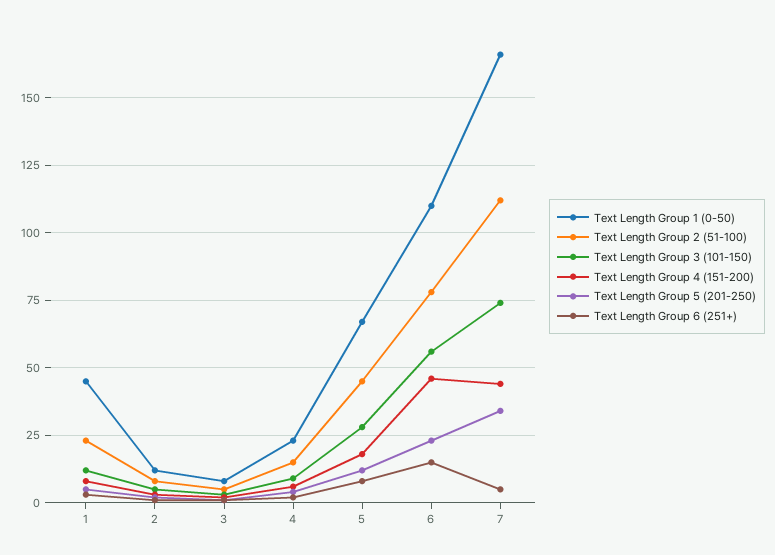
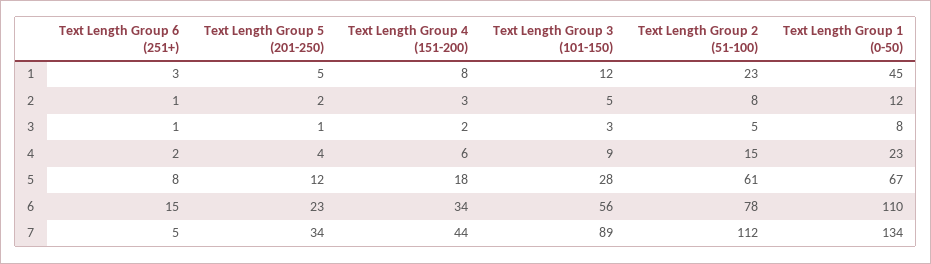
  {
    "Text Length Group 1 (0-50)": {
      "1": 45,
      "2": 12,
      "3": 8,
      "4": 23,
      "5": 67,
      "6": 110,
-     "7": 165
+     "7": 134
    },
    "Text Length Group 2 (51-100)": {
      "1": 23,
      "2": 8,
      "3": 5,
      "4": 15,
-     "5": 45,
+     "5": 61,
      "6": 78,
      "7": 112
    },
    "Text Length Group 3 (101-150)": {
      "1": 12,
      "2": 5,
      "3": 3,
      "4": 9,
      "5": 28,
      "6": 56,
-     "7": 75
+     "7": 89
    },
    "Text Length Group 4 (151-200)": {
      "1": 8,
      "2": 3,
      "3": 2,
      "4": 6,
      "5": 18,
-     "6": 45,
+     "6": 34,
      "7": 44
    },
    "Text Length Group 5 (201-250)": {
      "1": 5,
      "2": 2,
      "3": 1,
      "4": 4,
      "5": 12,
      "6": 23,
      "7": 34
    },
    "Text Length Group 6 (251+)": {
      "1": 3,
      "2": 1,
      "3": 1,
      "4": 2,
      "5": 8,
      "6": 15,
      "7": 5
    }
  }

